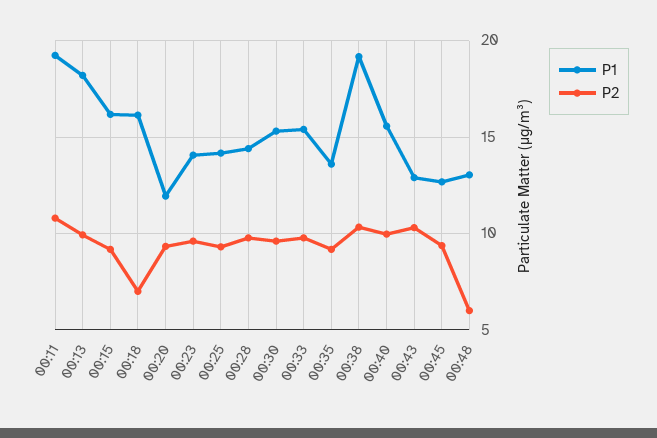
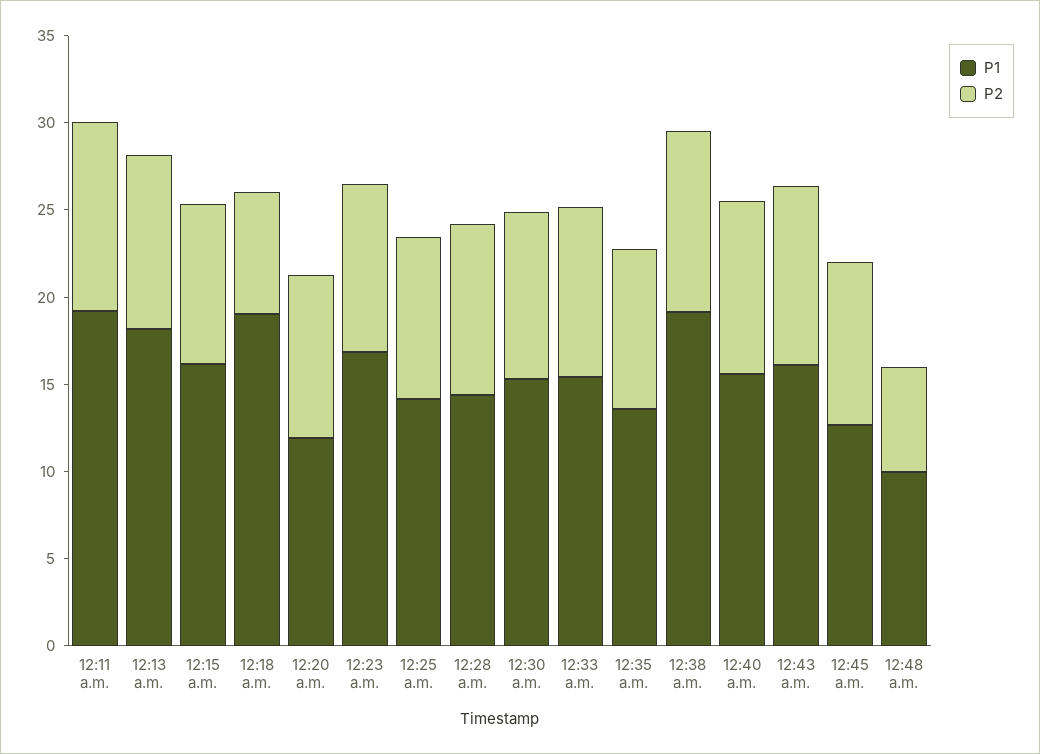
  {
    "P1": {
      "00:11": 19,
      "00:13": 18,
      "00:15": 16,
-     "00:18": 16,
+     "00:18": 19,
      "00:20": 12,
-     "00:23": 14,
+     "00:23": 17,
      "00:25": 14,
      "00:28": 14.5,
      "00:30": 15.5,
      "00:33": 15.5,
      "00:35": 13.5,
      "00:38": 19,
      "00:40": 15.5,
-     "00:43": 13,
+     "00:43": 16,
      "00:45": 12.5,
-     "00:48": 13
+     "00:48": 10
    },
    "P2": {
      "00:11": 11,
      "00:13": 10,
      "00:15": 9,
      "00:18": 7,
      "00:20": 9.5,
      "00:23": 9.5,
      "00:25": 9.5,
      "00:28": 10,
      "00:30": 9.5,
      "00:33": 10,
      "00:35": 9,
      "00:38": 10.5,
      "00:40": 10,
      "00:43": 10.5,
      "00:45": 9.5,
      "00:48": 6
    }
  }

